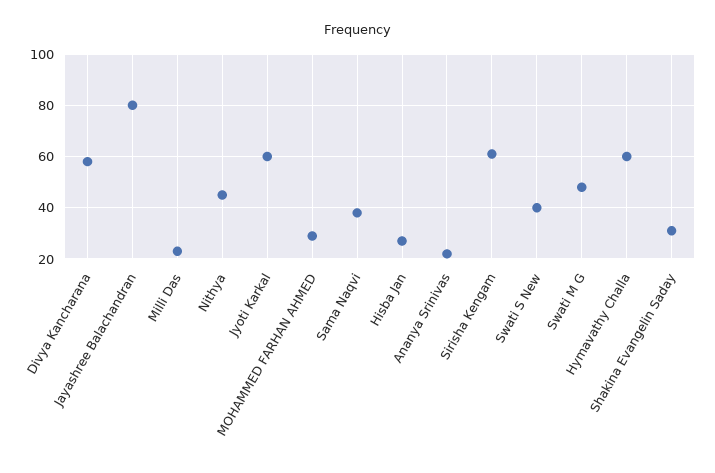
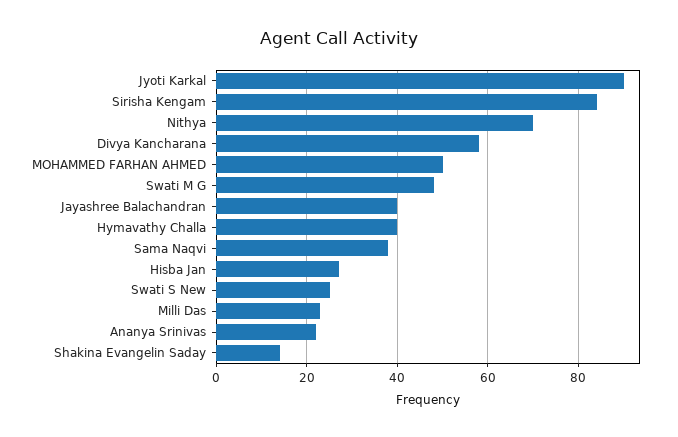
  {
    "Divya Kancharana": 60,
-   "Jayashree Balachandran": 80,
+   "Jayashree Balachandran": 40,
    "Milli Das": 25,
-   "Nithya": 45,
+   "Nithya": 70,
-   "Jyoti Karkal": 60,
+   "Jyoti Karkal": 90,
-   "MOHAMMED FARHAN AHMED": 30,
+   "MOHAMMED FARHAN AHMED": 50,
    "Sama Naqvi": 40,
    "Hisba Jan": 25,
    "Ananya Srinivas": 20,
-   "Sirisha Kengam": 60,
+   "Sirisha Kengam": 85,
-   "Swati S New": 40,
+   "Swati S New": 25,
    "Swati M G": 50,
-   "Hymavathy Challa": 60,
+   "Hymavathy Challa": 40,
-   "Shakina Evangelin Saday": 30
+   "Shakina Evangelin Saday": 15
  }

